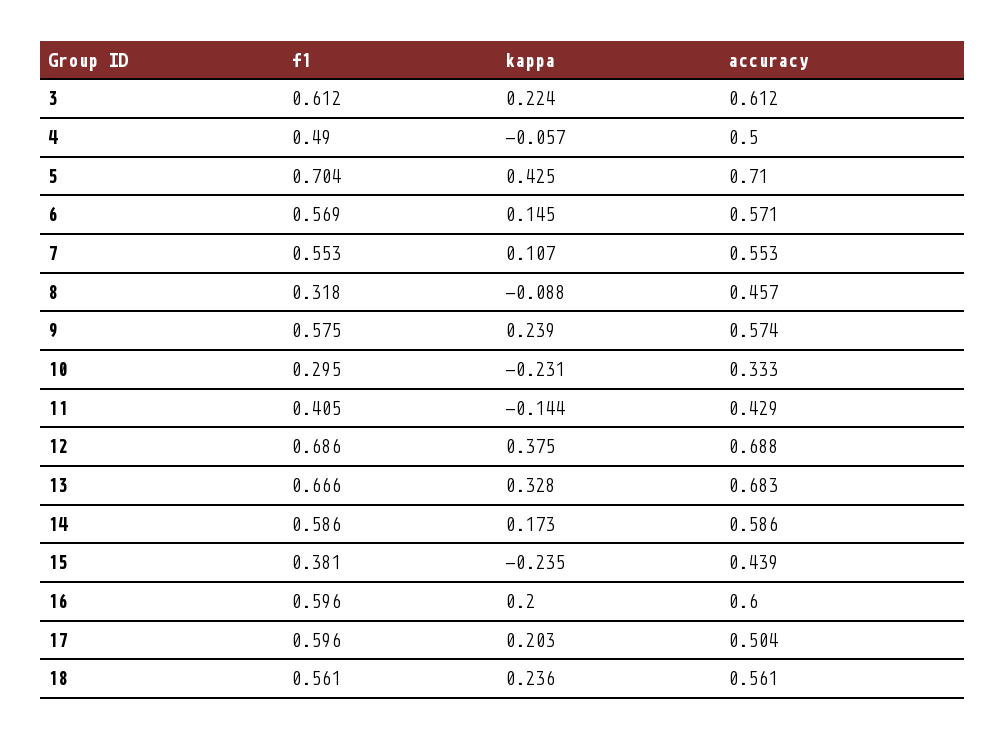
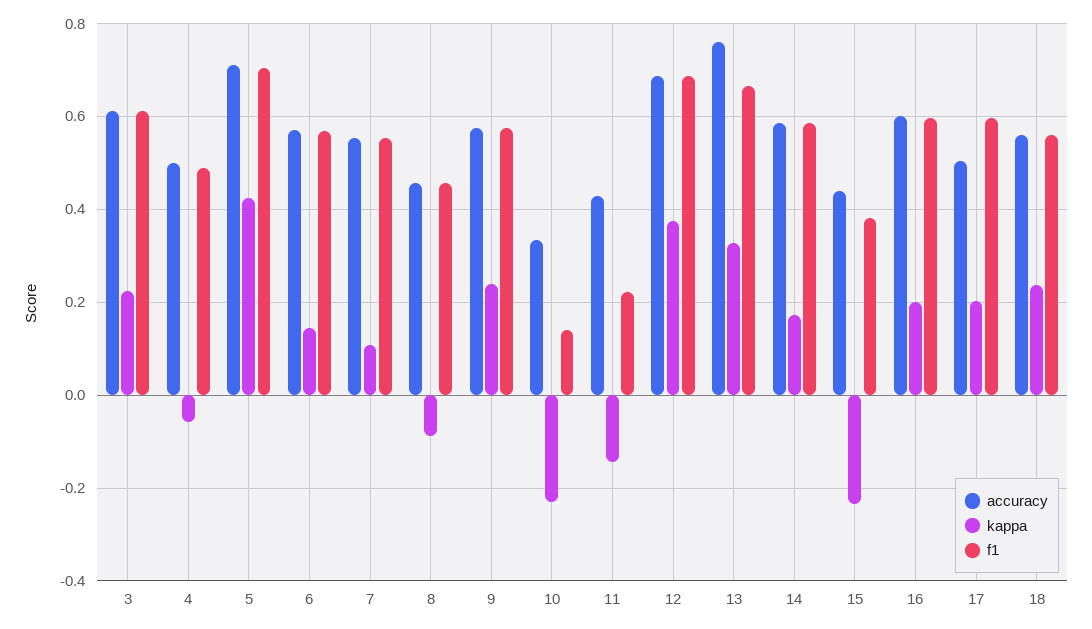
  {
    "f1": {
      "3": 0.612,
      "4": 0.49,
      "5": 0.704,
      "6": 0.569,
      "7": 0.553,
-     "8": 0.318,
+     "8": 0.46,
      "9": 0.575,
-     "10": 0.295,
+     "10": 0.14,
-     "11": 0.405,
+     "11": 0.22,
      "12": 0.686,
      "13": 0.666,
      "14": 0.586,
      "15": 0.381,
      "16": 0.596,
      "17": 0.596,
      "18": 0.561
    },
    "kappa": {
      "3": 0.224,
      "4": -0.057,
      "5": 0.425,
      "6": 0.145,
      "7": 0.107,
      "8": -0.088,
      "9": 0.239,
      "10": -0.231,
      "11": -0.144,
      "12": 0.375,
      "13": 0.328,
      "14": 0.173,
      "15": -0.235,
      "16": 0.2,
      "17": 0.203,
      "18": 0.236
    },
    "accuracy": {
      "3": 0.612,
      "4": 0.5,
      "5": 0.71,
      "6": 0.571,
      "7": 0.553,
      "8": 0.457,
      "9": 0.574,
      "10": 0.333,
      "11": 0.429,
      "12": 0.688,
-     "13": 0.683,
+     "13": 0.76,
      "14": 0.586,
      "15": 0.439,
      "16": 0.6,
      "17": 0.504,
      "18": 0.561
    }
  }

